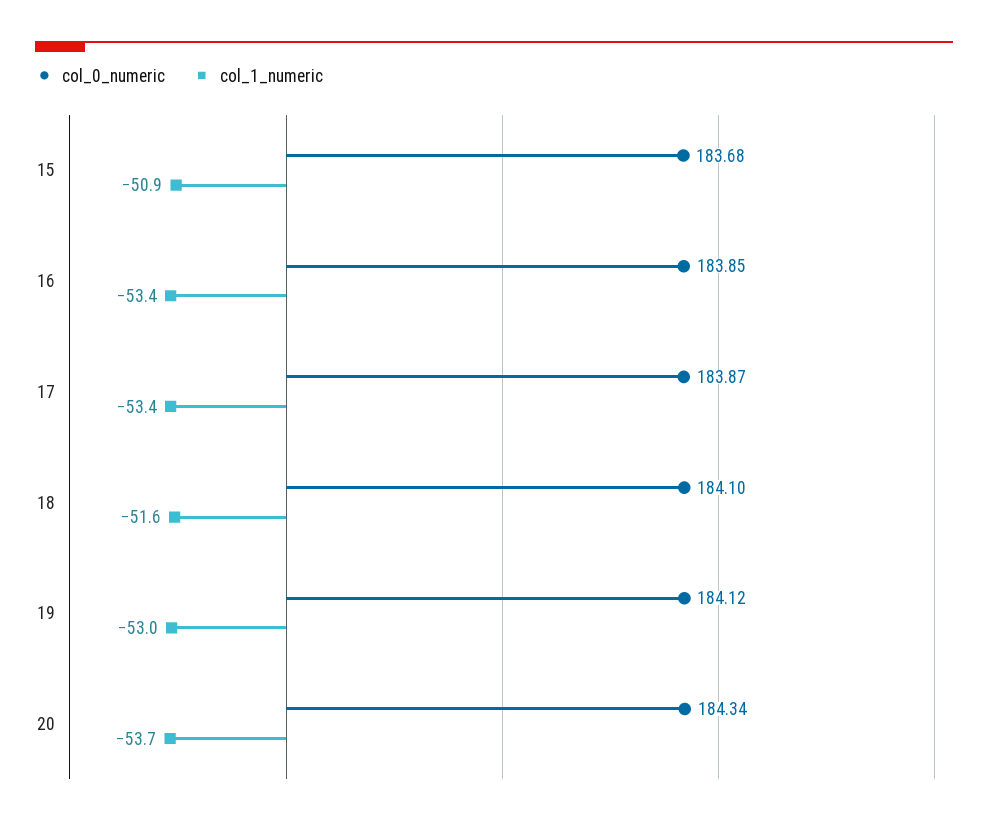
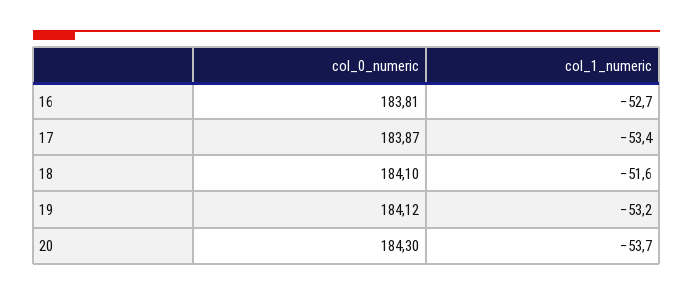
  {
    "col_0_numeric": {
-     "15": 183.68,
-     "16": 183.85,
+     "16": 183.81,
      "17": 183.87,
      "18": 184.1,
      "19": 184.12,
-     "20": 184.34
+     "20": 184.3
    },
    "col_1_numeric": {
-     "15": -50.9,
-     "16": -53.4,
+     "16": -52.7,
      "17": -53.4,
      "18": -51.6,
-     "19": -53,
+     "19": -53.2,
      "20": -53.7
    }
  }

